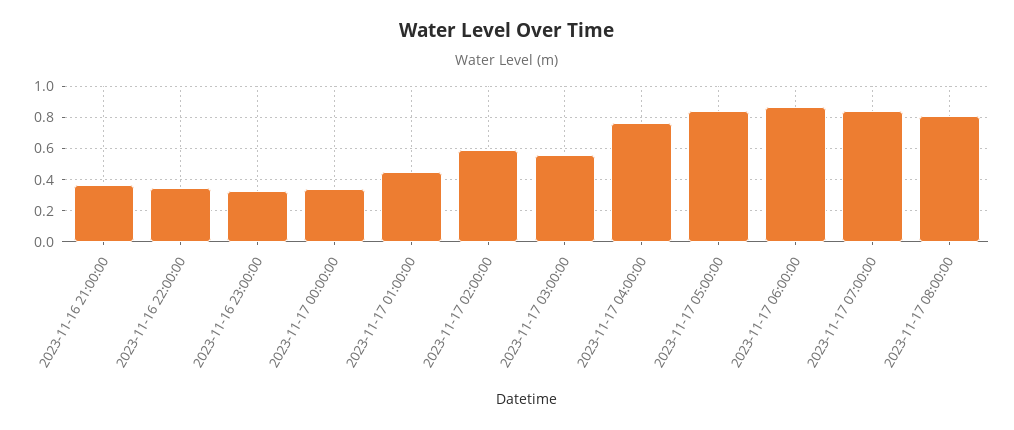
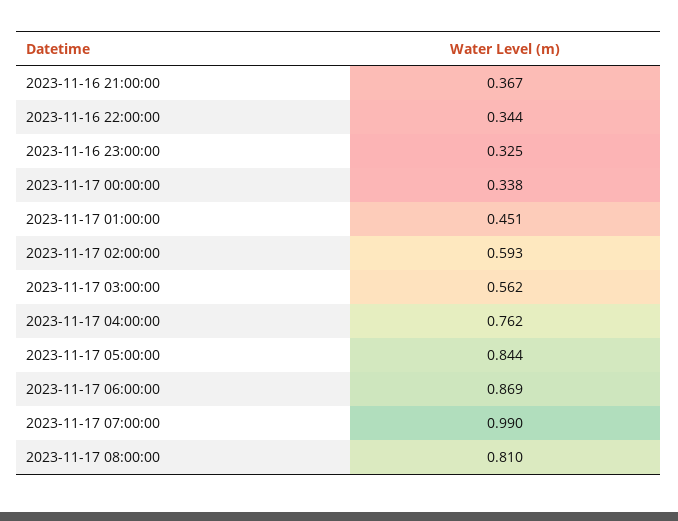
  {
    "2023-11-16 21:00:00": 0.367,
    "2023-11-16 22:00:00": 0.344,
    "2023-11-16 23:00:00": 0.325,
    "2023-11-17 00:00:00": 0.338,
    "2023-11-17 01:00:00": 0.451,
    "2023-11-17 02:00:00": 0.593,
    "2023-11-17 03:00:00": 0.562,
    "2023-11-17 04:00:00": 0.762,
    "2023-11-17 05:00:00": 0.844,
    "2023-11-17 06:00:00": 0.869,
-   "2023-11-17 07:00:00": 0.85,
+   "2023-11-17 07:00:00": 0.99,
    "2023-11-17 08:00:00": 0.81
  }

